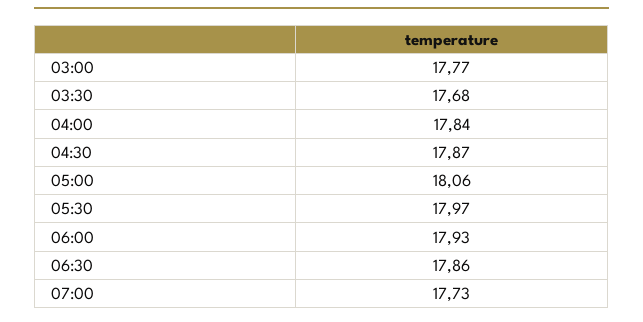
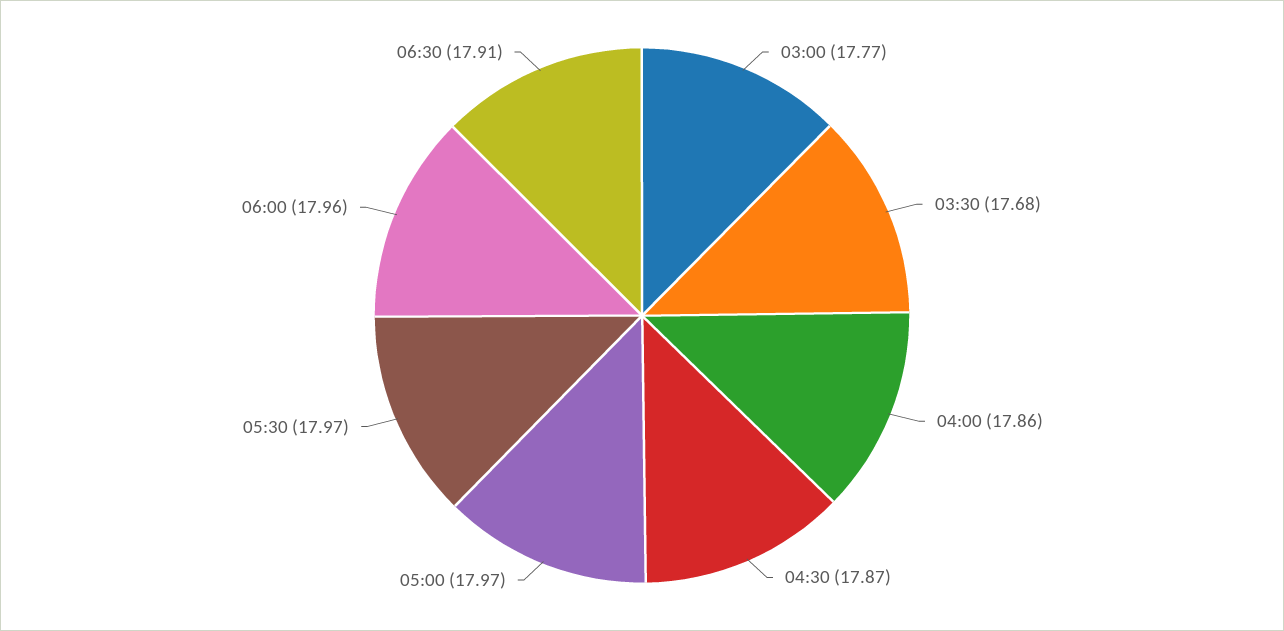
  {
    "03:00": 17.77,
    "03:30": 17.68,
-   "04:00": 17.84,
+   "04:00": 17.86,
    "04:30": 17.87,
-   "05:00": 18.06,
+   "05:00": 17.97,
    "05:30": 17.97,
-   "06:00": 17.93,
+   "06:00": 17.96,
-   "06:30": 17.86,
+   "06:30": 17.91
-   "07:00": 17.73
  }

